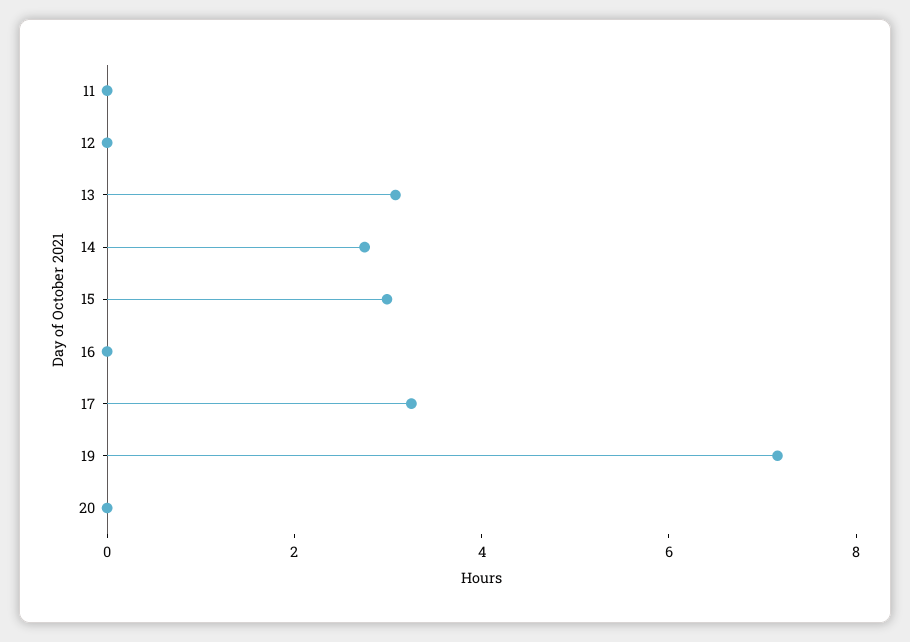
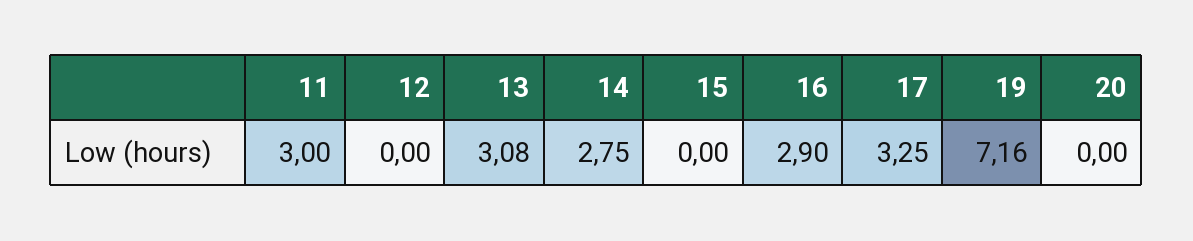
  {
-   "11": 0,
+   "11": 3,
    "12": 0,
    "13": 3.08,
    "14": 2.75,
-   "15": 3,
+   "15": 0,
-   "16": 0,
+   "16": 2.9,
    "17": 3.25,
    "19": 7.16,
    "20": 0
  }

